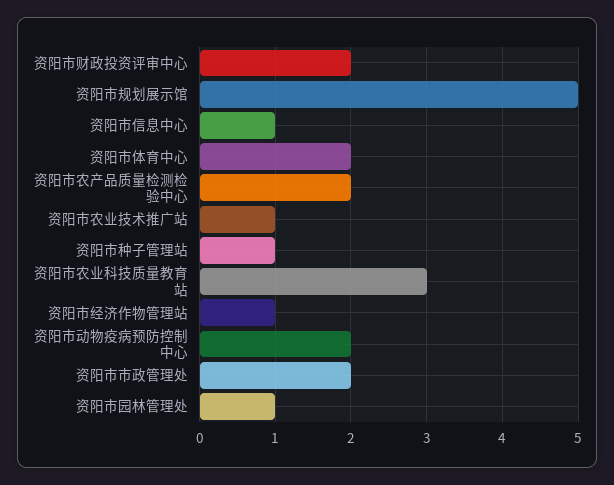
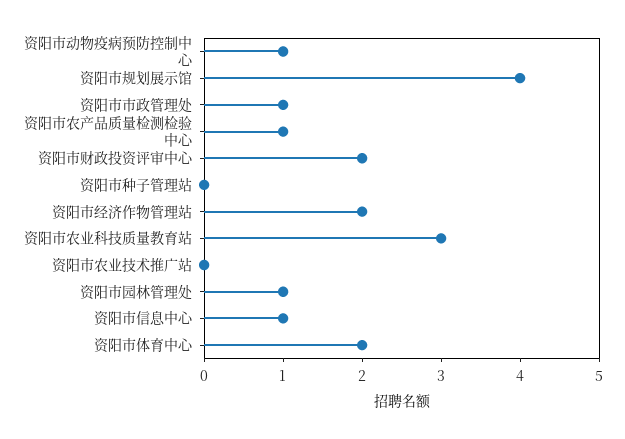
  {
    "资阳市财政投资评审中心": 2,
-   "资阳市规划展示馆": 5,
+   "资阳市规划展示馆": 4,
    "资阳市信息中心": 1,
    "资阳市体育中心": 2,
-   "资阳市农产品质量检测检验中心": 2,
+   "资阳市农产品质量检测检验中心": 1,
-   "资阳市农业技术推广站": 1,
+   "资阳市农业技术推广站": 0,
-   "资阳市种子管理站": 1,
+   "资阳市种子管理站": 0,
    "资阳市农业科技质量教育站": 3,
-   "资阳市经济作物管理站": 1,
+   "资阳市经济作物管理站": 2,
-   "资阳市动物疫病预防控制中心": 2,
+   "资阳市动物疫病预防控制中心": 1,
-   "资阳市市政管理处": 2,
+   "资阳市市政管理处": 1,
    "资阳市园林管理处": 1
  }

